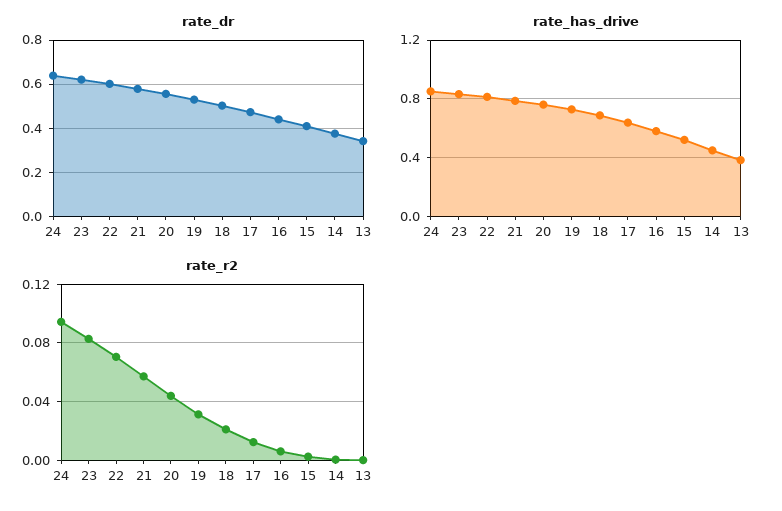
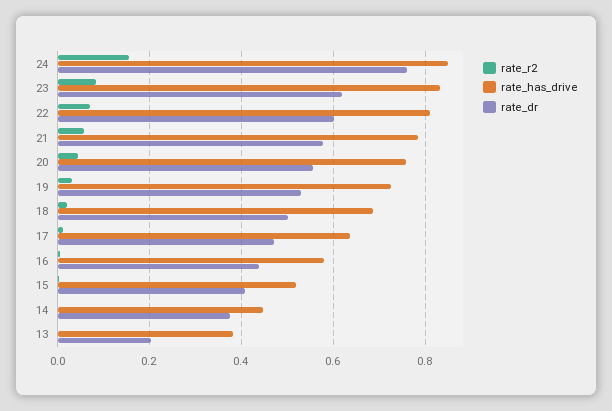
  {
    "rate_dr": {
-     "24": 0.65,
+     "24": 0.76,
      "23": 0.62,
      "22": 0.6,
      "21": 0.58,
      "20": 0.56,
      "19": 0.52,
      "18": 0.5,
      "17": 0.48,
      "16": 0.44,
      "15": 0.4,
      "14": 0.38,
-     "13": 0.35
+     "13": 0.2
    },
    "rate_has_drive": {
      "24": 0.84,
      "23": 0.84,
      "22": 0.82,
      "21": 0.78,
      "20": 0.76,
      "19": 0.72,
      "18": 0.68,
      "17": 0.64,
      "16": 0.58,
      "15": 0.52,
      "14": 0.44,
      "13": 0.38
    },
    "rate_r2": {
-     "24": 0.095,
+     "24": 0.16,
      "23": 0.085,
      "22": 0.07,
      "21": 0.055,
      "20": 0.045,
      "19": 0.03,
      "18": 0.02,
      "17": 0.01,
      "16": 0.005,
      "15": 0,
      "14": 0,
      "13": 0
    }
  }

